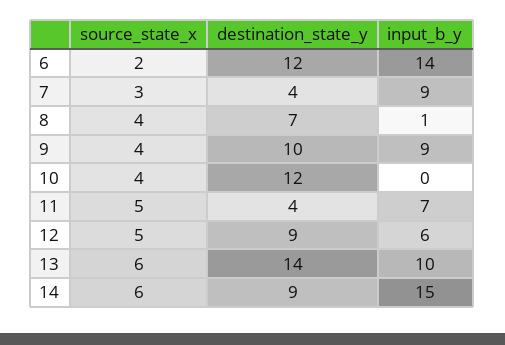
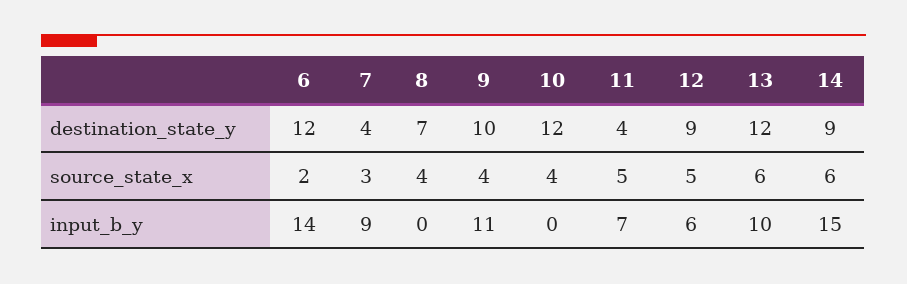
  {
    "source_state_x": {
      "6": 2,
      "7": 3,
      "8": 4,
      "9": 4,
      "10": 4,
      "11": 5,
      "12": 5,
      "13": 6,
      "14": 6
    },
    "destination_state_y": {
      "6": 12,
      "7": 4,
      "8": 7,
      "9": 10,
      "10": 12,
      "11": 4,
      "12": 9,
-     "13": 14,
+     "13": 12,
      "14": 9
    },
    "input_b_y": {
      "6": 14,
      "7": 9,
-     "8": 1,
+     "8": 0,
-     "9": 9,
+     "9": 11,
      "10": 0,
      "11": 7,
      "12": 6,
      "13": 10,
      "14": 15
    }
  }

